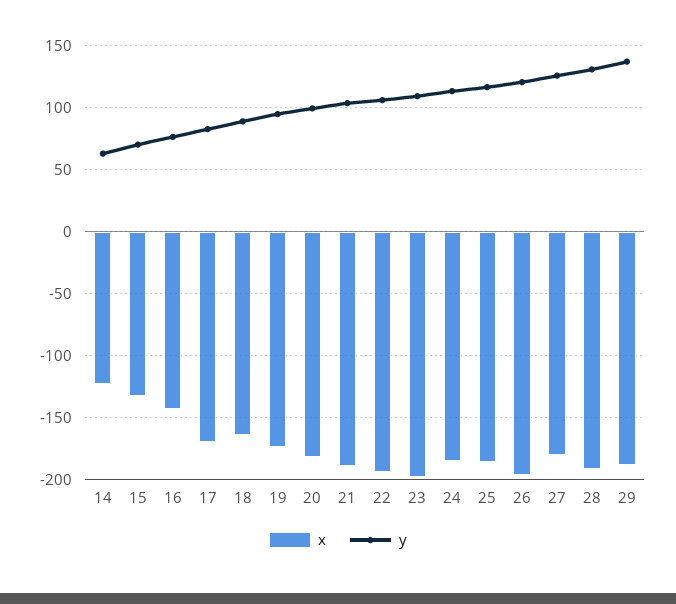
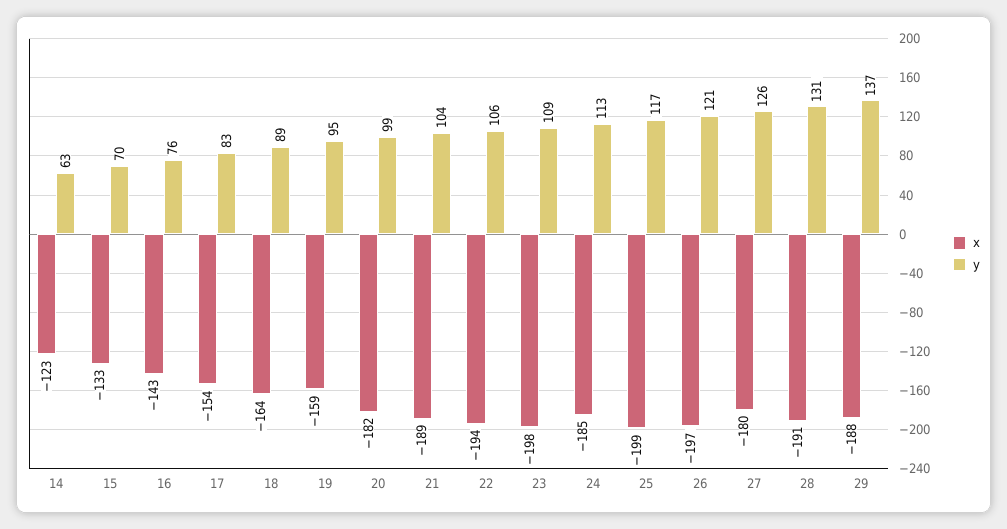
  {
    "x": {
      "14": -123,
      "15": -133,
      "16": -143,
-     "17": -170,
+     "17": -154,
      "18": -164,
-     "19": -175,
+     "19": -159,
      "20": -182,
      "21": -189,
      "22": -194,
      "23": -198,
      "24": -185,
-     "25": -185,
+     "25": -199,
      "26": -197,
      "27": -180,
      "28": -191,
      "29": -188
    },
    "y": {
      "14": 63,
      "15": 70,
      "16": 76,
      "17": 83,
      "18": 89,
      "19": 95,
      "20": 99,
      "21": 104,
      "22": 106,
      "23": 109,
      "24": 113,
      "25": 117,
      "26": 121,
      "27": 126,
      "28": 131,
      "29": 137
    }
  }

